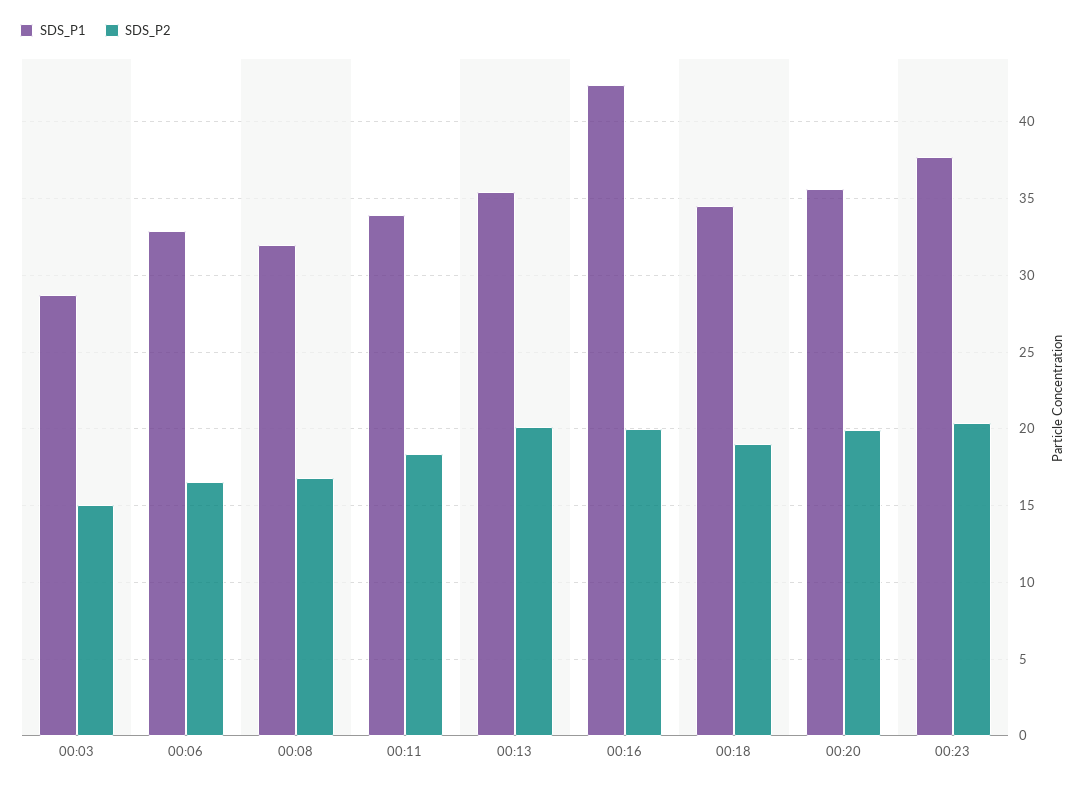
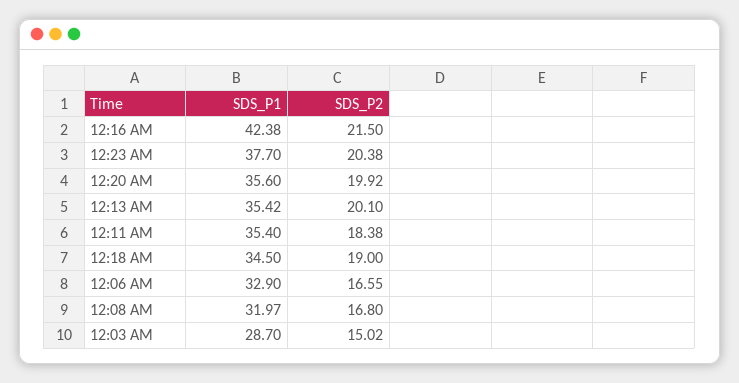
  {
    "SDS_P1": {
      "00:03": 28.7,
      "00:06": 32.9,
      "00:08": 31.97,
-     "00:11": 34,
+     "00:11": 35.4,
      "00:13": 35.42,
      "00:16": 42.38,
      "00:18": 34.5,
      "00:20": 35.6,
      "00:23": 37.7
    },
    "SDS_P2": {
      "00:03": 15.02,
      "00:06": 16.55,
      "00:08": 16.8,
      "00:11": 18.38,
      "00:13": 20.1,
-     "00:16": 20,
+     "00:16": 21.5,
      "00:18": 19,
      "00:20": 19.92,
      "00:23": 20.38
    }
  }

